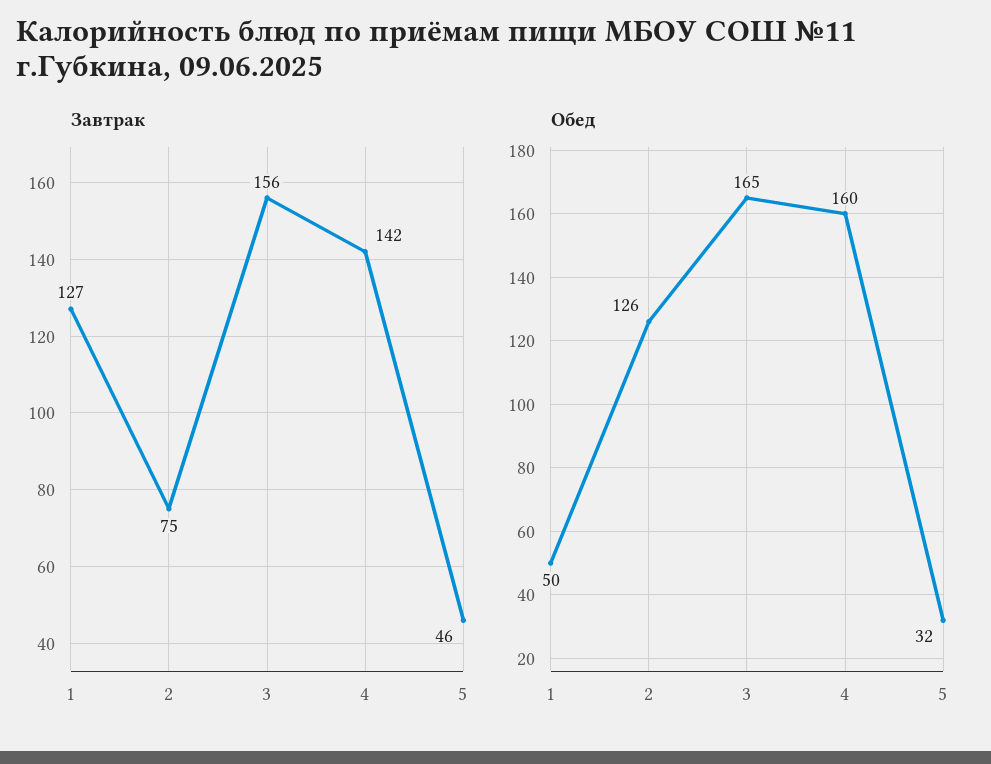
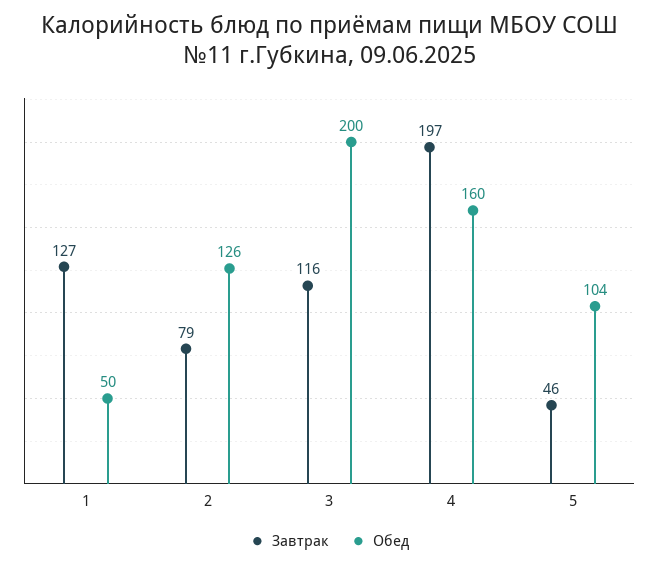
  {
    "Завтрак": {
      "1": 127,
-     "2": 75,
+     "2": 79,
-     "3": 156,
+     "3": 116,
-     "4": 142,
+     "4": 197,
      "5": 46
    },
    "Обед": {
      "1": 50,
      "2": 126,
-     "3": 165,
+     "3": 200,
      "4": 160,
-     "5": 32
+     "5": 104
    }
  }

